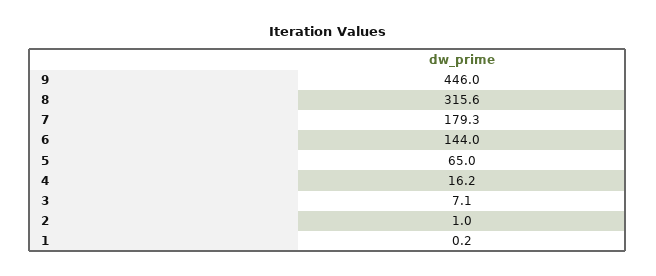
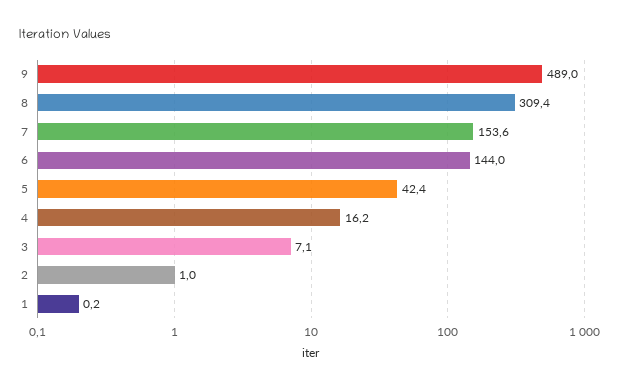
  {
-   "9": 446,
+   "9": 489,
-   "8": 315.6,
+   "8": 309.4,
-   "7": 179.3,
+   "7": 153.6,
    "6": 144,
-   "5": 65,
+   "5": 42.4,
    "4": 16.2,
    "3": 7.1,
    "2": 1,
    "1": 0.2
  }

